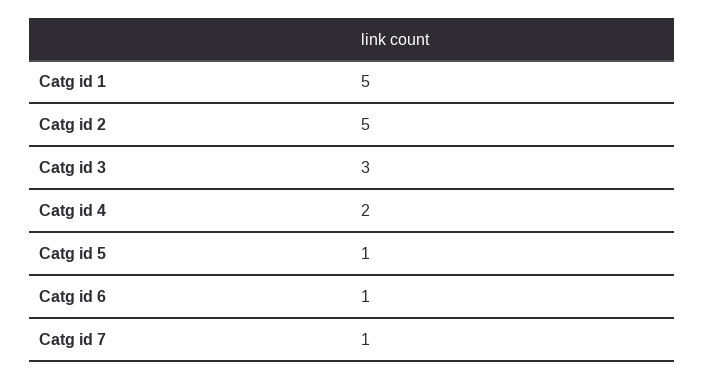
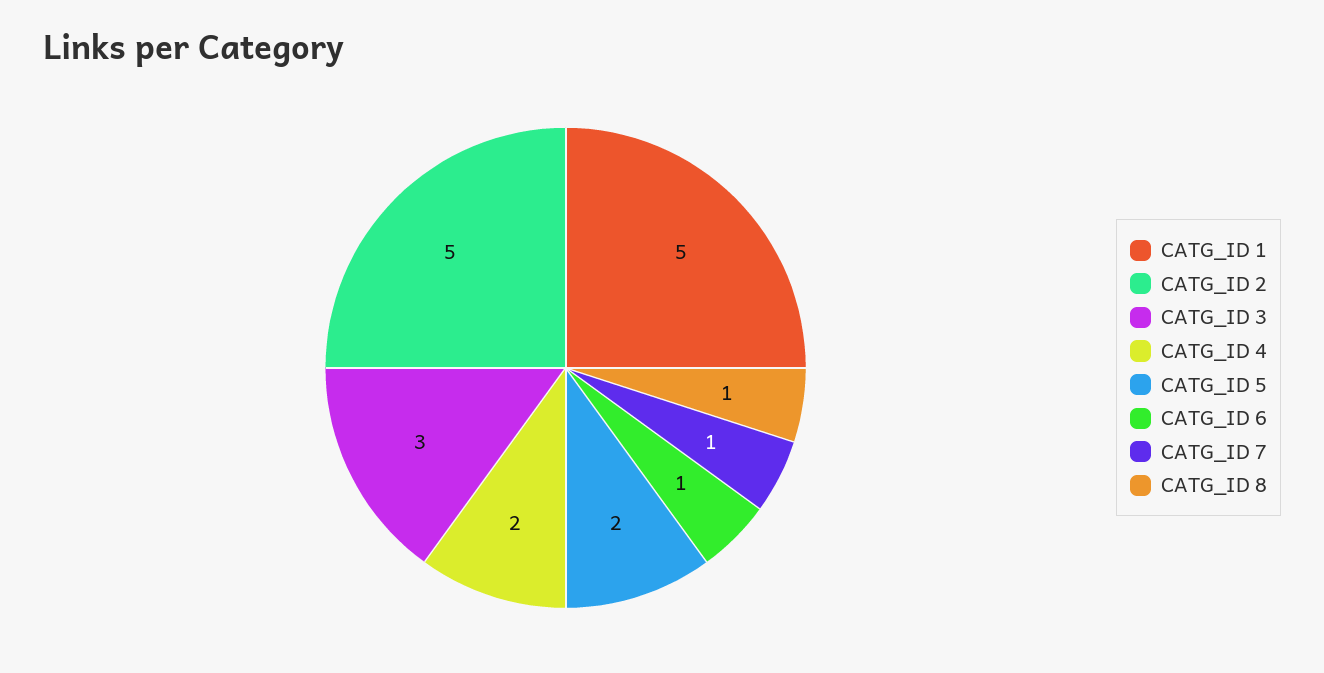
  {
    "Catg id 1": 5,
    "Catg id 2": 5,
    "Catg id 3": 3,
    "Catg id 4": 2,
-   "Catg id 5": 1,
+   "Catg id 5": 2,
    "Catg id 6": 1,
-   "Catg id 7": 1
+   "Catg id 7": 1,
+   "CATG_ID 8": 1
  }

